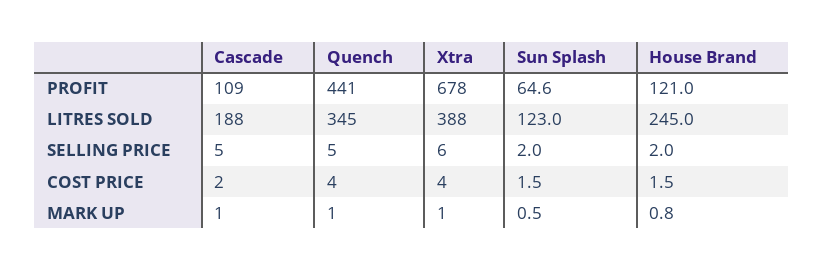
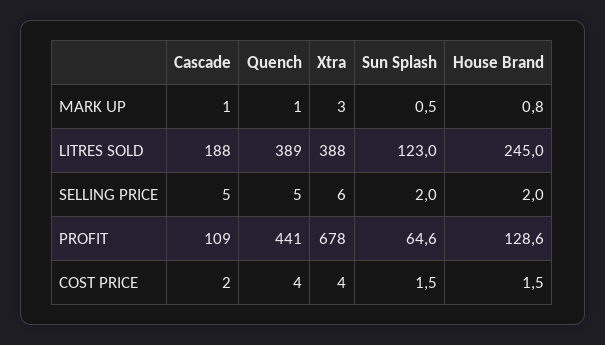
  {
    "Cascade": {
      "PROFIT": 109,
      "LITRES SOLD": 188,
      "SELLING PRICE": 5,
      "COST PRICE": 2,
      "MARK UP": 1
    },
    "Quench": {
      "PROFIT": 441,
-     "LITRES SOLD": 345,
+     "LITRES SOLD": 389,
      "SELLING PRICE": 5,
      "COST PRICE": 4,
      "MARK UP": 1
    },
    "Xtra": {
      "PROFIT": 678,
      "LITRES SOLD": 388,
      "SELLING PRICE": 6,
      "COST PRICE": 4,
-     "MARK UP": 1
+     "MARK UP": 3
    },
    "Sun Splash": {
      "PROFIT": 64.6,
      "LITRES SOLD": 123,
      "SELLING PRICE": 2,
      "COST PRICE": 1.5,
      "MARK UP": 0.5
    },
    "House Brand": {
-     "PROFIT": 121,
+     "PROFIT": 128.6,
      "LITRES SOLD": 245,
      "SELLING PRICE": 2,
      "COST PRICE": 1.5,
      "MARK UP": 0.8
    }
  }

